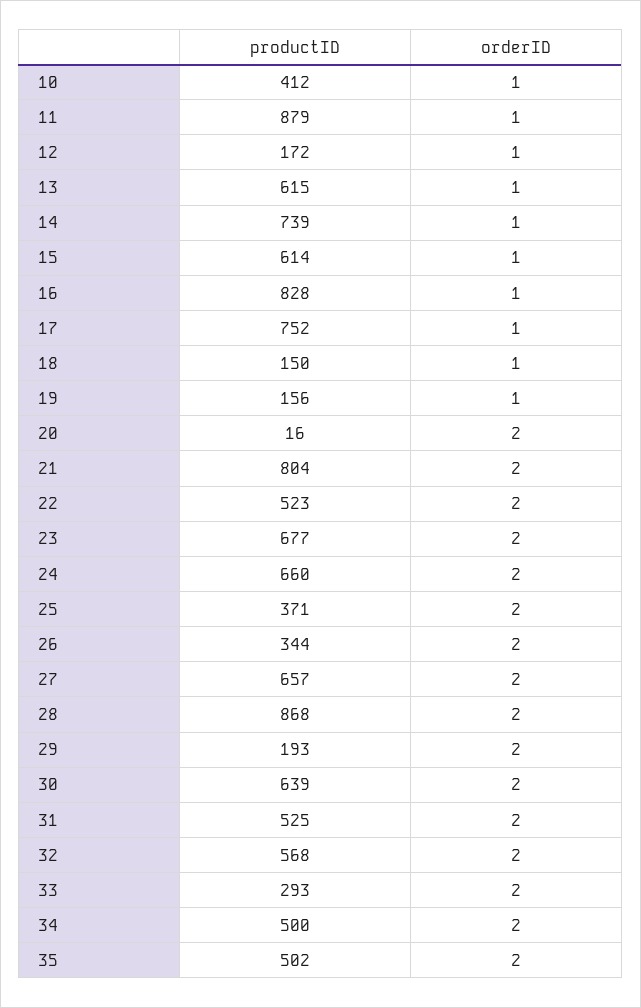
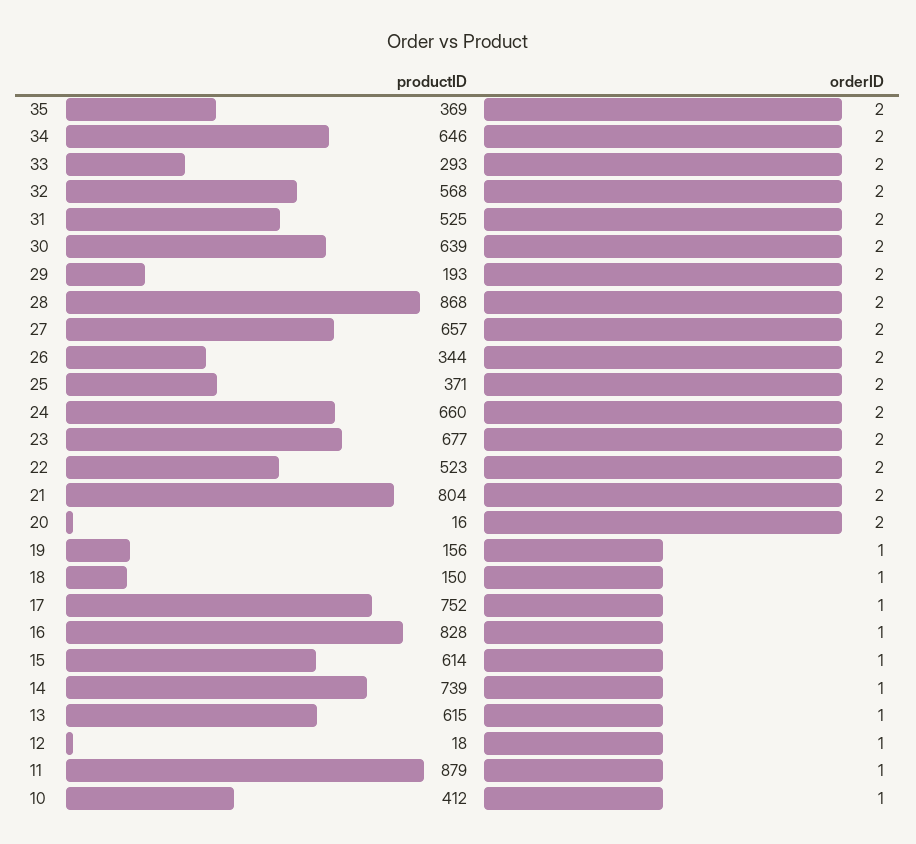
  {
    "productID": {
      "10": 412,
      "11": 879,
-     "12": 172,
+     "12": 18,
      "13": 615,
      "14": 739,
      "15": 614,
      "16": 828,
      "17": 752,
      "18": 150,
      "19": 156,
      "20": 16,
      "21": 804,
      "22": 523,
      "23": 677,
      "24": 660,
      "25": 371,
      "26": 344,
      "27": 657,
      "28": 868,
      "29": 193,
      "30": 639,
      "31": 525,
      "32": 568,
      "33": 293,
-     "34": 500,
+     "34": 646,
-     "35": 502
+     "35": 369
    },
    "orderID": {
      "10": 1,
      "11": 1,
      "12": 1,
      "13": 1,
      "14": 1,
      "15": 1,
      "16": 1,
      "17": 1,
      "18": 1,
      "19": 1,
      "20": 2,
      "21": 2,
      "22": 2,
      "23": 2,
      "24": 2,
      "25": 2,
      "26": 2,
      "27": 2,
      "28": 2,
      "29": 2,
      "30": 2,
      "31": 2,
      "32": 2,
      "33": 2,
      "34": 2,
      "35": 2
    }
  }

